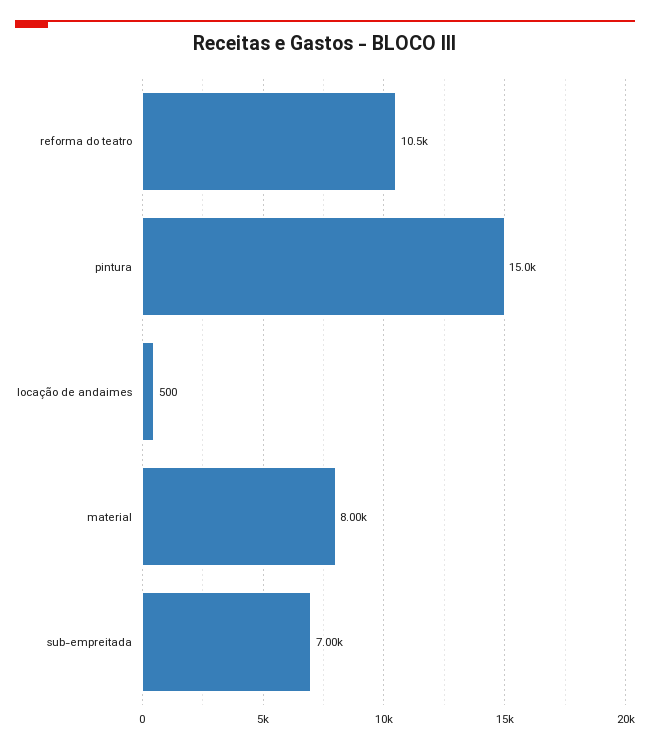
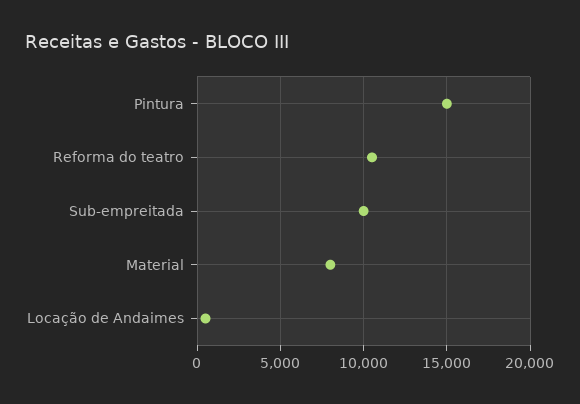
  {
    "reforma do teatro": 10500,
    "pintura": 15000,
    "locação de andaimes": 500,
    "material": 8000,
-   "sub-empreitada": 7000
+   "sub-empreitada": 10000
  }

